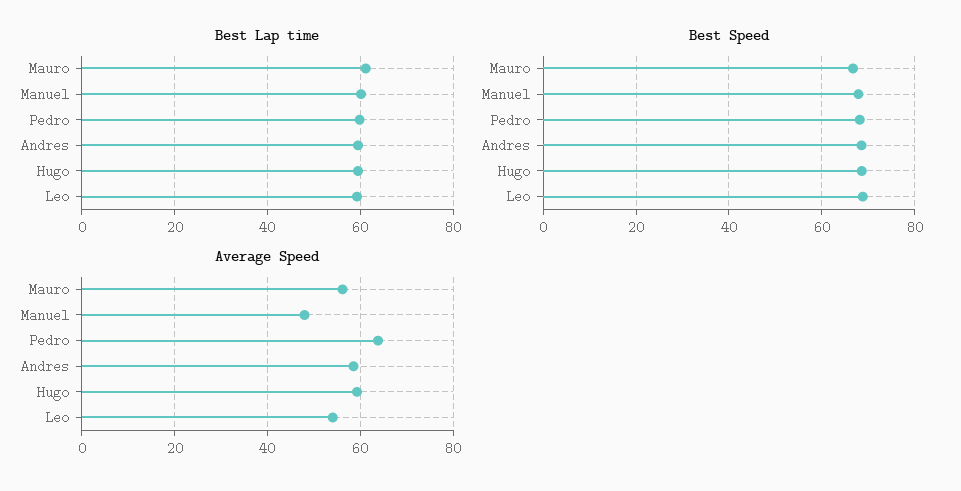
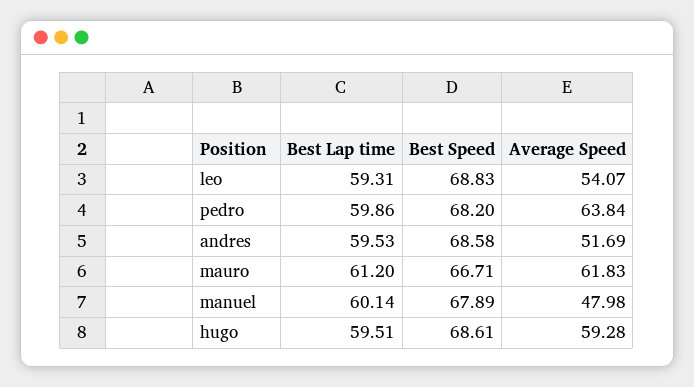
  {
    "Best Lap time": {
      "Mauro": 61.2,
      "Manuel": 60.14,
      "Pedro": 59.86,
      "Andres": 59.53,
      "Hugo": 59.51,
      "Leo": 59.31
    },
    "Best Speed": {
      "Mauro": 66.71,
      "Manuel": 67.89,
      "Pedro": 68.2,
      "Andres": 68.58,
      "Hugo": 68.61,
      "Leo": 68.83
    },
    "Average Speed": {
-     "Mauro": 56,
+     "Mauro": 61.83,
      "Manuel": 47.98,
      "Pedro": 63.84,
-     "Andres": 58,
+     "Andres": 51.69,
      "Hugo": 59.28,
      "Leo": 54.07
    }
  }

